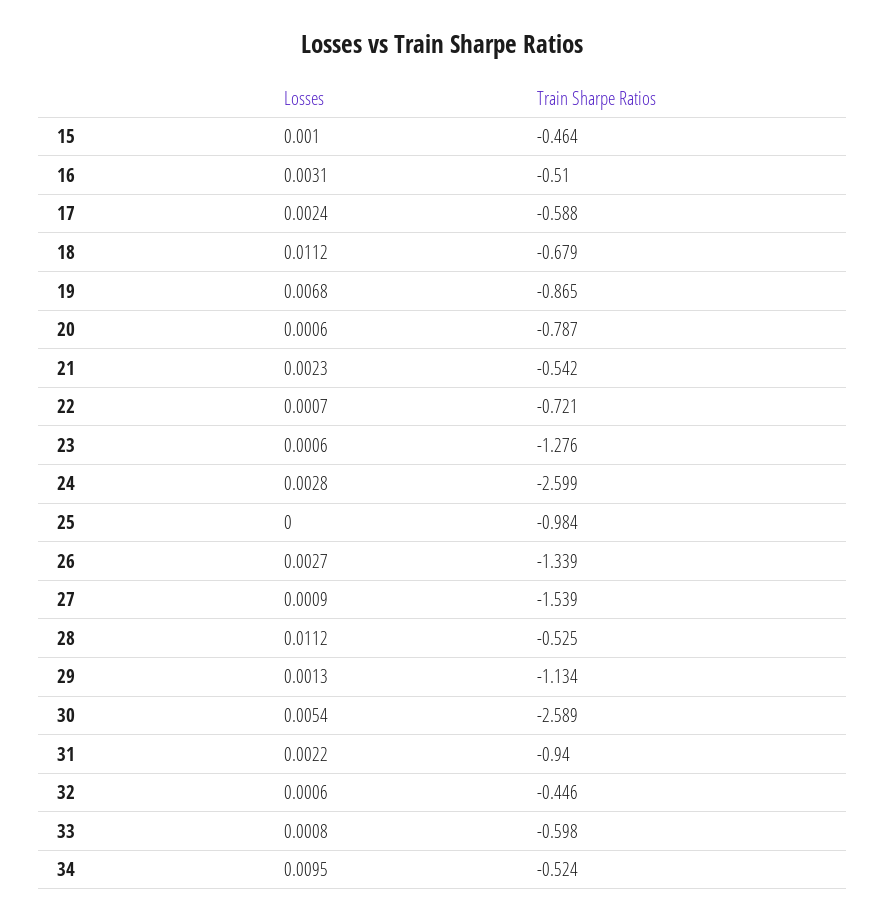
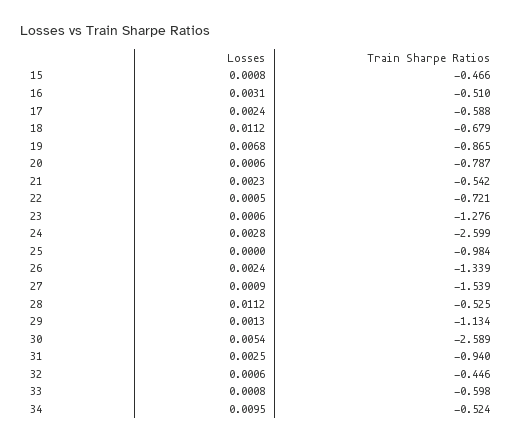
  {
    "Losses": {
-     "15": 0.001,
+     "15": 0.0008,
      "16": 0.0031,
      "17": 0.0024,
      "18": 0.0112,
      "19": 0.0068,
      "20": 0.0006,
      "21": 0.0023,
-     "22": 0.0007,
+     "22": 0.0005,
      "23": 0.0006,
      "24": 0.0028,
      "25": 0,
-     "26": 0.0027,
+     "26": 0.0024,
      "27": 0.0009,
      "28": 0.0112,
      "29": 0.0013,
      "30": 0.0054,
-     "31": 0.0022,
+     "31": 0.0025,
      "32": 0.0006,
      "33": 0.0008,
      "34": 0.0095
    },
    "Train Sharpe Ratios": {
-     "15": -0.464,
+     "15": -0.466,
      "16": -0.51,
      "17": -0.588,
      "18": -0.679,
      "19": -0.865,
      "20": -0.787,
      "21": -0.542,
      "22": -0.721,
      "23": -1.276,
      "24": -2.599,
      "25": -0.984,
      "26": -1.339,
      "27": -1.539,
      "28": -0.525,
      "29": -1.134,
      "30": -2.589,
      "31": -0.94,
      "32": -0.446,
      "33": -0.598,
      "34": -0.524
    }
  }

